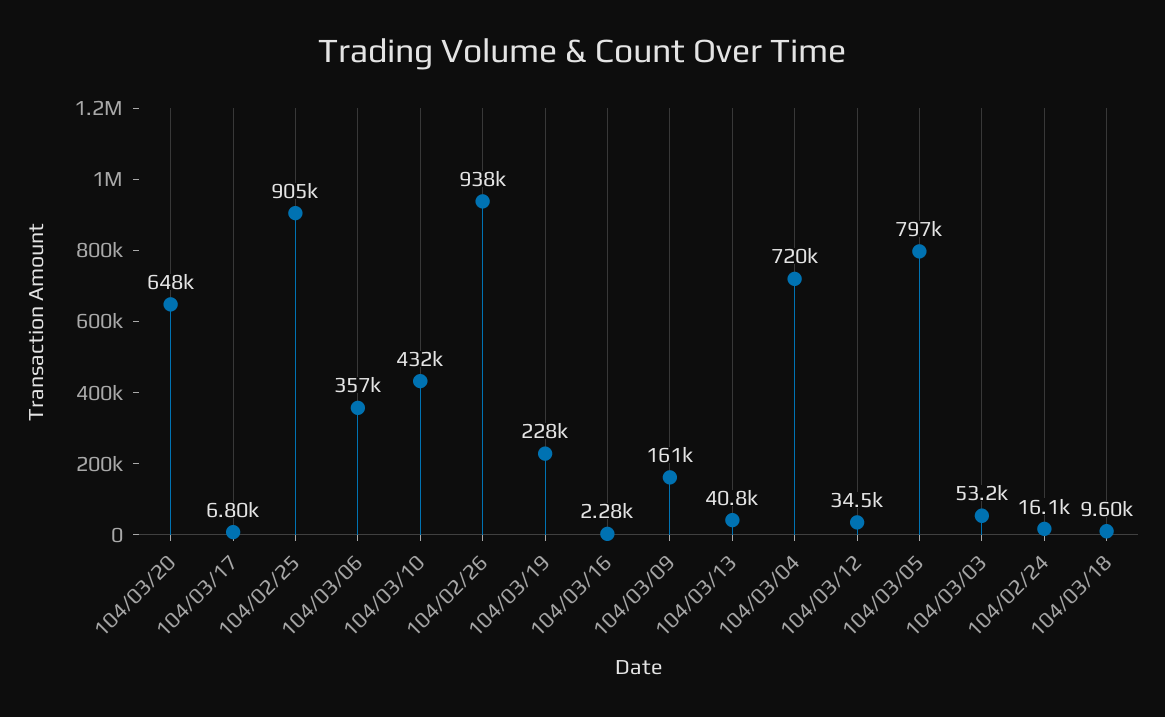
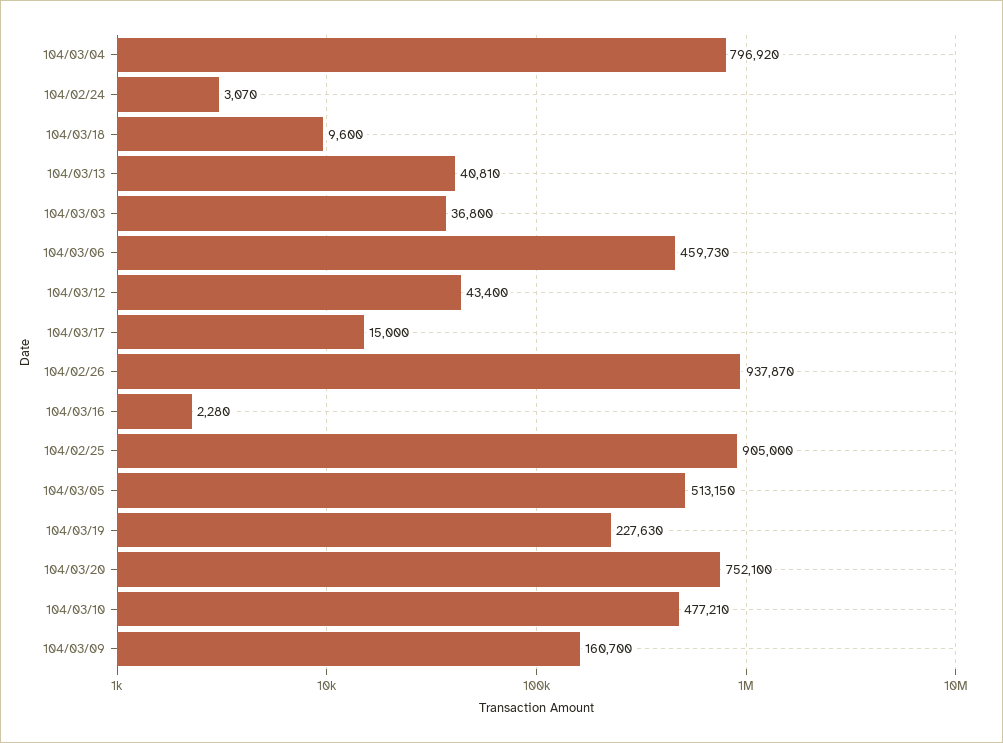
  {
-   "104/03/20": 648000,
+   "104/03/20": 752100,
-   "104/03/17": 6800,
+   "104/03/17": 15000,
    "104/02/25": 905000,
-   "104/03/06": 357000,
+   "104/03/06": 459730,
-   "104/03/10": 432000,
+   "104/03/10": 477210,
    "104/02/26": 937870,
    "104/03/19": 227630,
    "104/03/16": 2280,
    "104/03/09": 160700,
    "104/03/13": 40810,
-   "104/03/04": 720000,
+   "104/03/04": 796920,
-   "104/03/12": 34500,
+   "104/03/12": 43400,
-   "104/03/05": 797000,
+   "104/03/05": 513150,
-   "104/03/03": 53200,
+   "104/03/03": 36800,
-   "104/02/24": 16100,
+   "104/02/24": 3070,
    "104/03/18": 9600
  }

